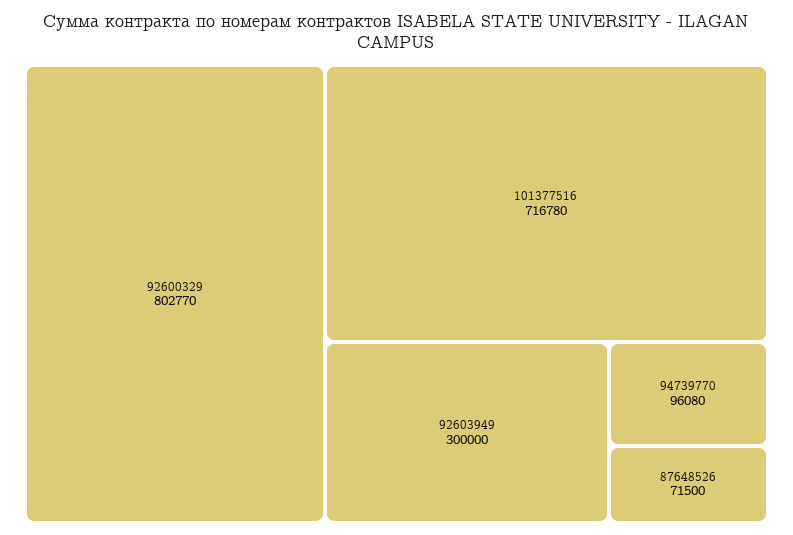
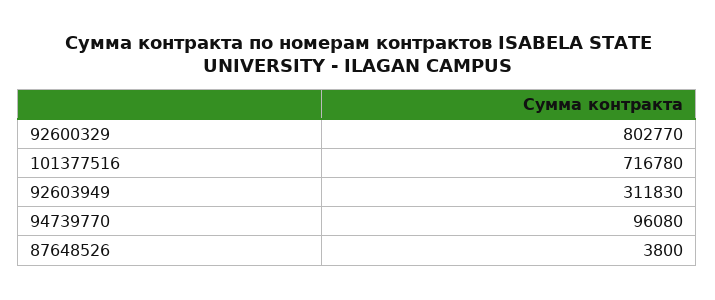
  {
    "92600329": 802770,
    "101377516": 716780,
-   "92603949": 300000,
+   "92603949": 311830,
    "94739770": 96080,
-   "87648526": 71500
+   "87648526": 3800
  }

